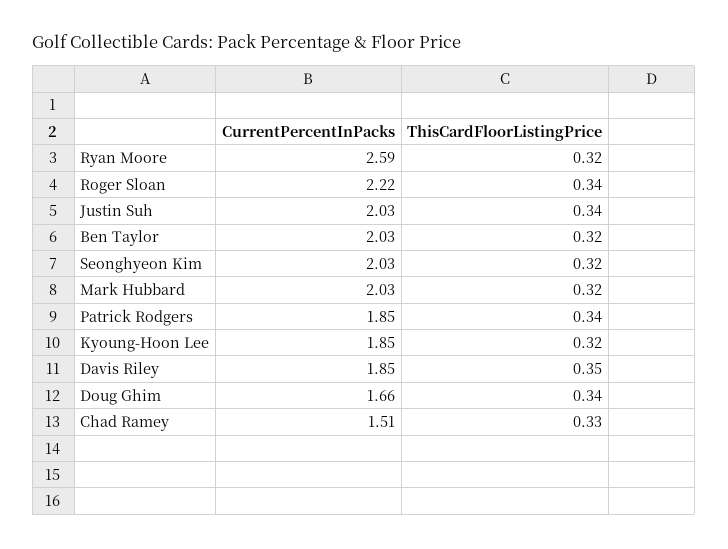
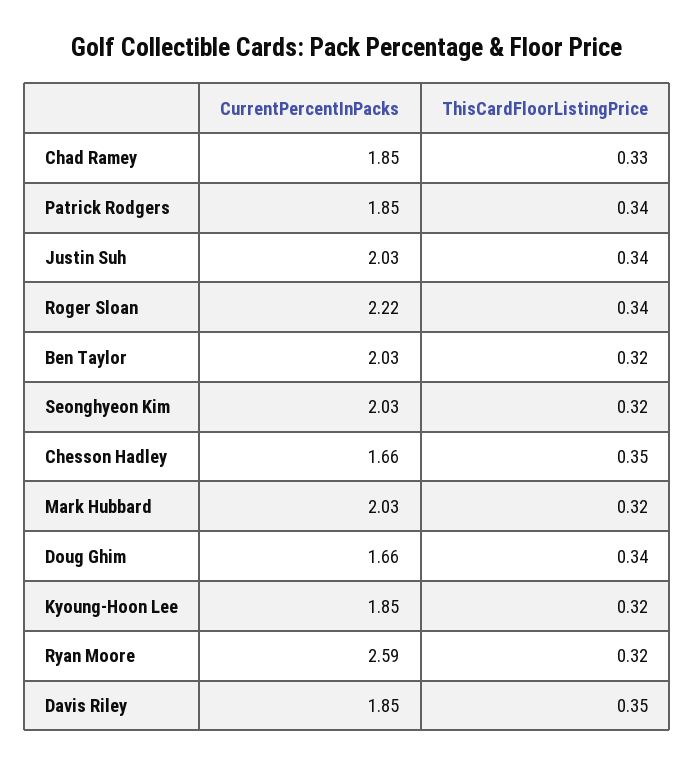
  {
    "CurrentPercentInPacks": {
      "Ryan Moore": 2.59,
      "Roger Sloan": 2.22,
      "Justin Suh": 2.03,
      "Ben Taylor": 2.03,
      "Seonghyeon Kim": 2.03,
      "Mark Hubbard": 2.03,
      "Patrick Rodgers": 1.85,
      "Kyoung-Hoon Lee": 1.85,
      "Davis Riley": 1.85,
      "Doug Ghim": 1.66,
-     "Chad Ramey": 1.51
+     "Chad Ramey": 1.85,
+     "Chesson Hadley": 1.66
    },
    "ThisCardFloorListingPrice": {
      "Ryan Moore": 0.32,
      "Roger Sloan": 0.34,
      "Justin Suh": 0.34,
      "Ben Taylor": 0.32,
      "Seonghyeon Kim": 0.32,
      "Mark Hubbard": 0.32,
      "Patrick Rodgers": 0.34,
      "Kyoung-Hoon Lee": 0.32,
      "Davis Riley": 0.35,
      "Doug Ghim": 0.34,
-     "Chad Ramey": 0.33
+     "Chad Ramey": 0.33,
+     "Chesson Hadley": 0.35
    }
  }

